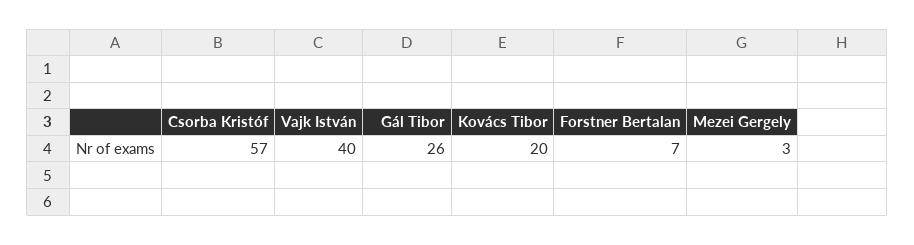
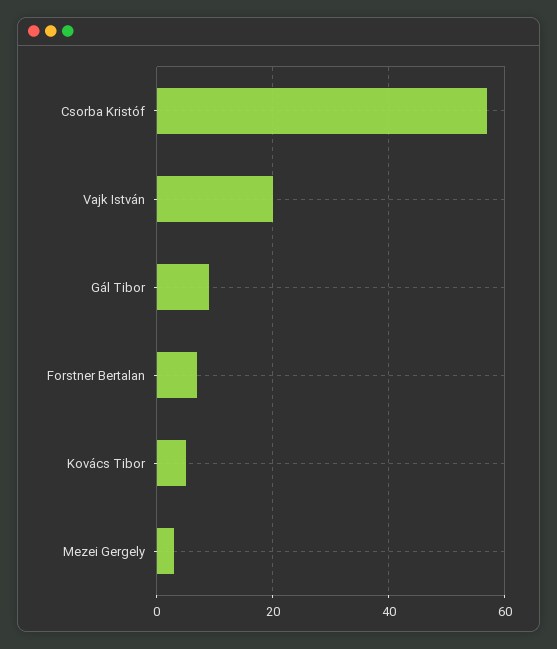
  {
    "Csorba Kristóf": 57,
-   "Vajk István": 40,
+   "Vajk István": 20,
-   "Gál Tibor": 26,
+   "Gál Tibor": 10,
-   "Kovács Tibor": 20,
+   "Kovács Tibor": 5,
    "Forstner Bertalan": 7,
    "Mezei Gergely": 3
  }

